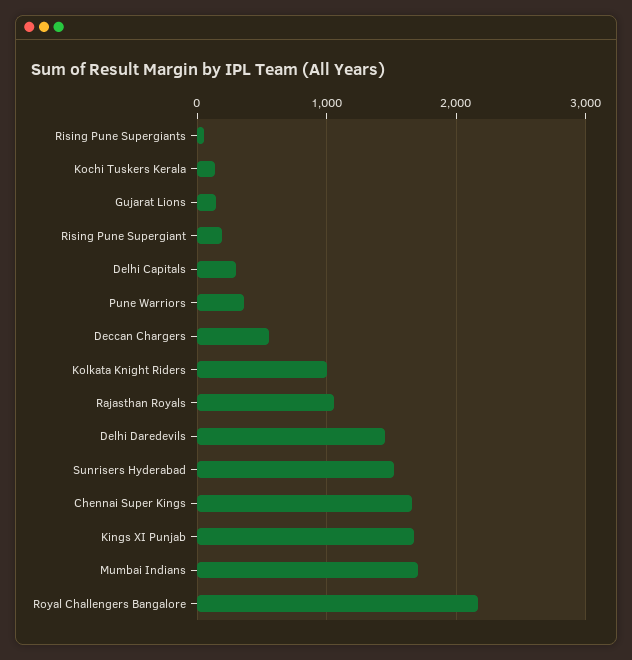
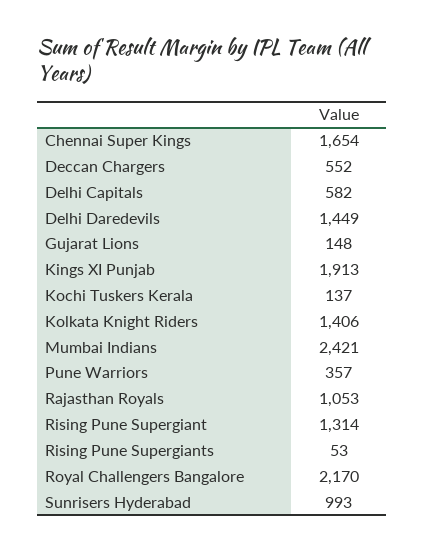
  {
    "Rising Pune Supergiants": 53,
    "Kochi Tuskers Kerala": 137,
    "Gujarat Lions": 148,
-   "Rising Pune Supergiant": 200,
+   "Rising Pune Supergiant": 1314,
-   "Delhi Capitals": 300,
+   "Delhi Capitals": 582,
    "Pune Warriors": 357,
    "Deccan Chargers": 552,
-   "Kolkata Knight Riders": 1000,
+   "Kolkata Knight Riders": 1406,
    "Rajasthan Royals": 1053,
    "Delhi Daredevils": 1449,
-   "Sunrisers Hyderabad": 1500,
+   "Sunrisers Hyderabad": 993,
    "Chennai Super Kings": 1654,
-   "Kings XI Punjab": 1700,
+   "Kings XI Punjab": 1913,
-   "Mumbai Indians": 1700,
+   "Mumbai Indians": 2421,
    "Royal Challengers Bangalore": 2170
  }

